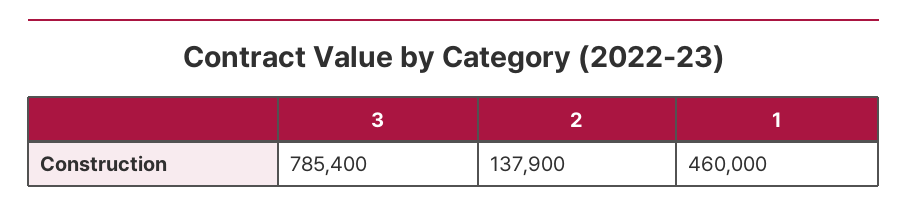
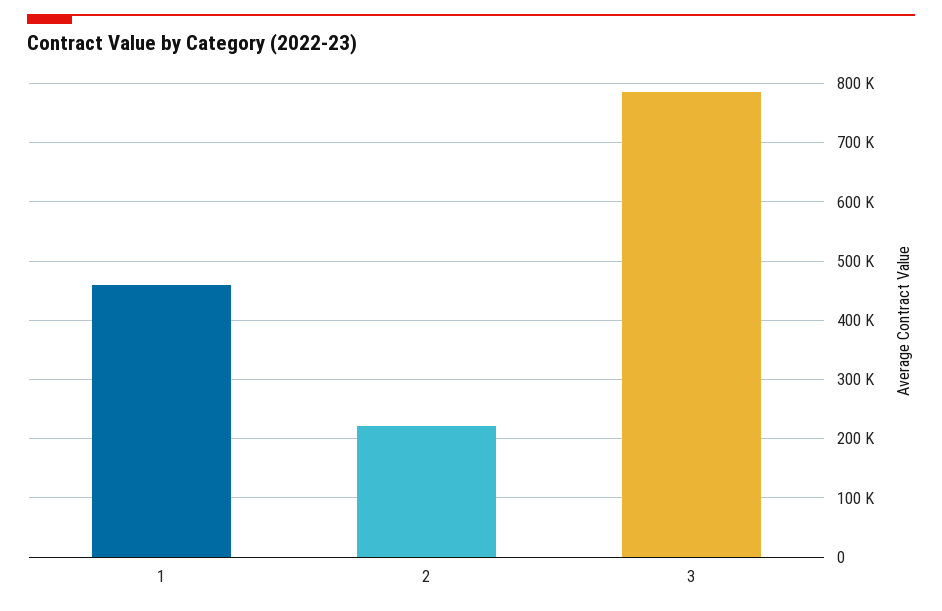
  {
    "3": 785400,
-   "2": 137900,
+   "2": 220000,
    "1": 460000
  }

